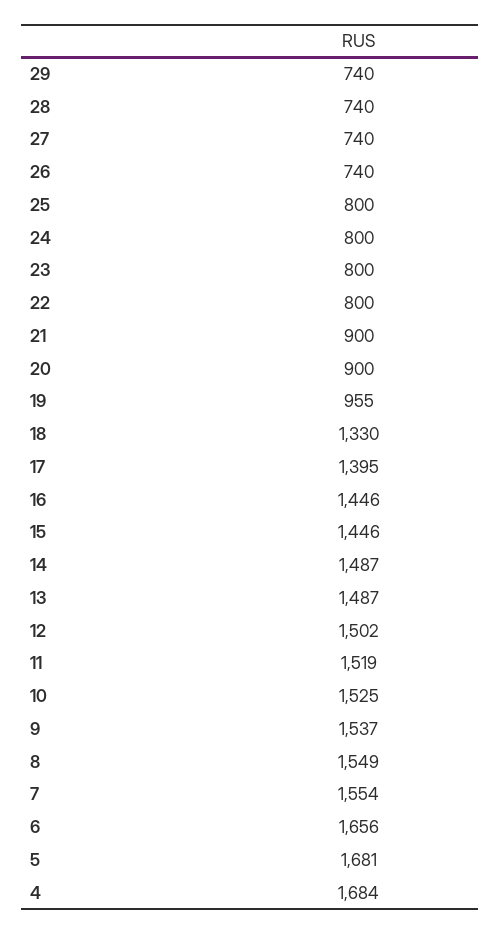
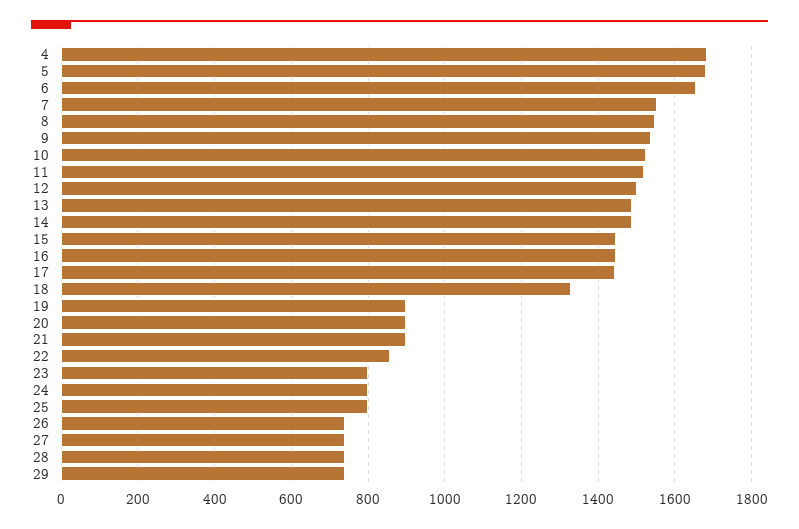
  {
    "29": 740,
    "28": 740,
    "27": 740,
    "26": 740,
    "25": 800,
    "24": 800,
    "23": 800,
-   "22": 800,
+   "22": 860,
    "21": 900,
    "20": 900,
-   "19": 955,
+   "19": 900,
    "18": 1330,
-   "17": 1395,
+   "17": 1440,
    "16": 1446,
    "15": 1446,
    "14": 1487,
    "13": 1487,
    "12": 1502,
    "11": 1519,
    "10": 1525,
    "9": 1537,
    "8": 1549,
    "7": 1554,
    "6": 1656,
    "5": 1681,
    "4": 1684
  }

